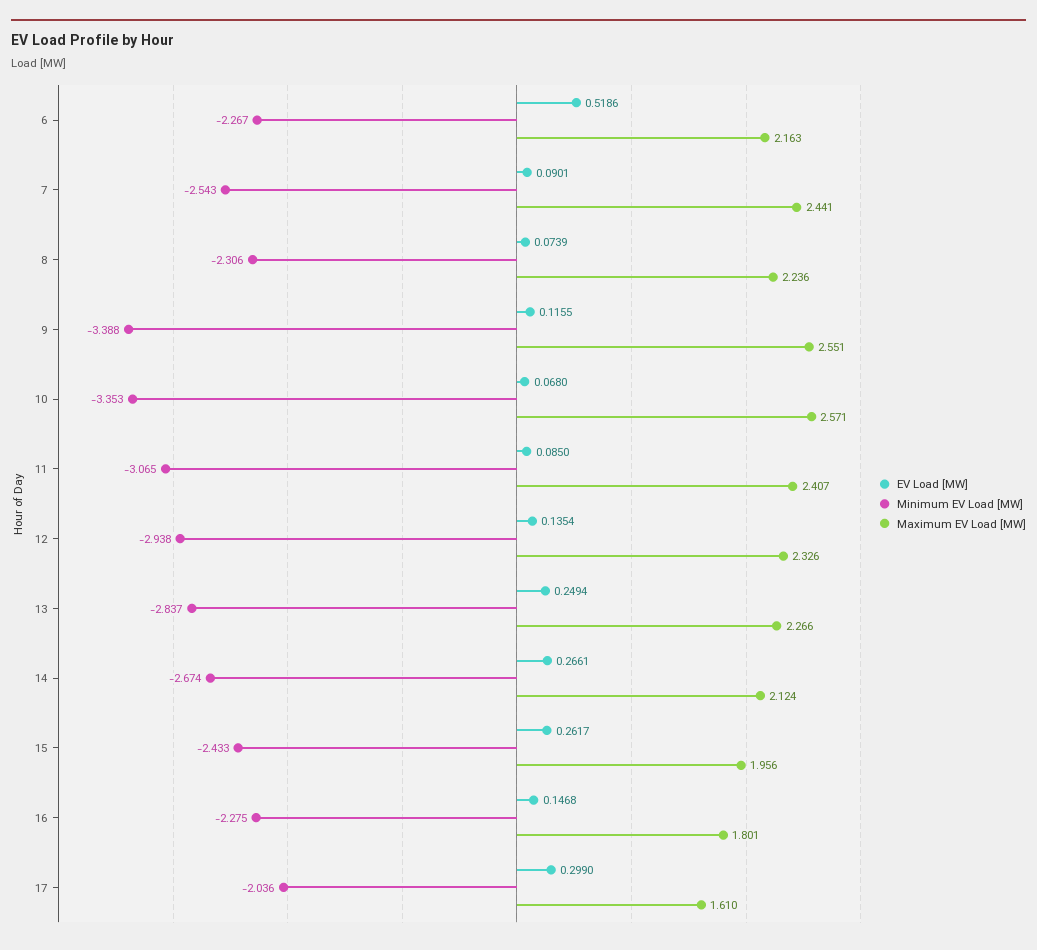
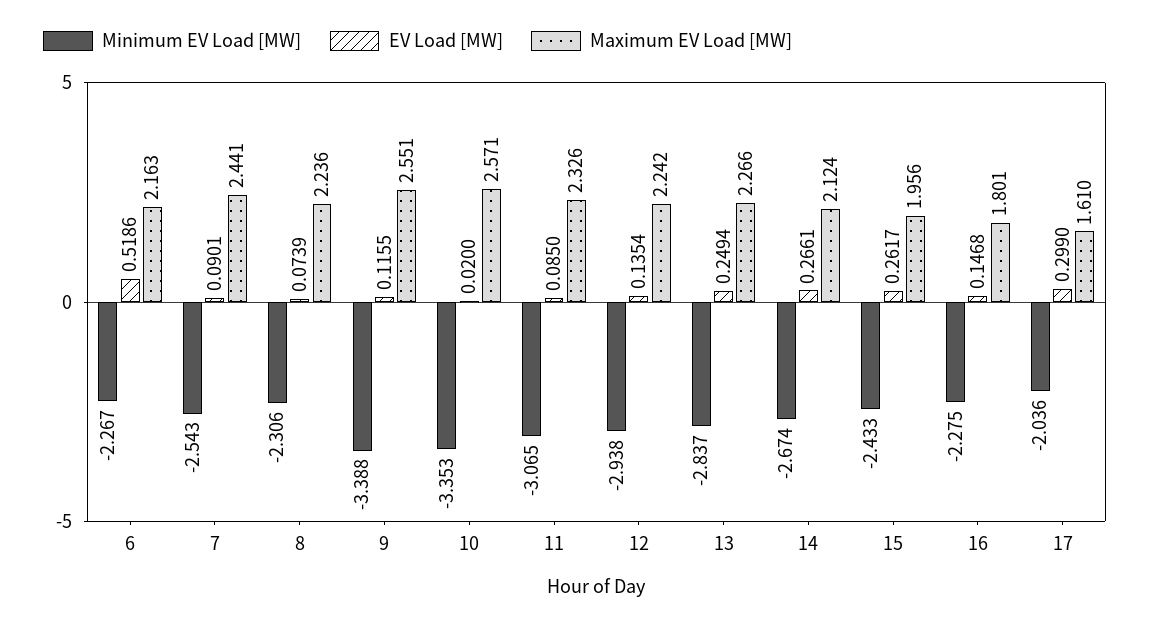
  {
    "EV Load [MW]": {
      "6": 0.5186,
      "7": 0.0901,
      "8": 0.0739,
      "9": 0.1155,
-     "10": 0.068,
+     "10": 0.02,
      "11": 0.085,
      "12": 0.1354,
      "13": 0.2494,
      "14": 0.2661,
      "15": 0.2617,
      "16": 0.1468,
      "17": 0.299
    },
    "Minimum EV Load [MW]": {
      "6": -2.267,
      "7": -2.543,
      "8": -2.306,
      "9": -3.388,
      "10": -3.353,
      "11": -3.065,
      "12": -2.938,
      "13": -2.837,
      "14": -2.674,
      "15": -2.433,
      "16": -2.275,
      "17": -2.036
    },
    "Maximum EV Load [MW]": {
      "6": 2.163,
      "7": 2.441,
      "8": 2.236,
      "9": 2.551,
      "10": 2.571,
-     "11": 2.407,
+     "11": 2.326,
-     "12": 2.326,
+     "12": 2.242,
      "13": 2.266,
      "14": 2.124,
      "15": 1.956,
      "16": 1.801,
      "17": 1.61
    }
  }

